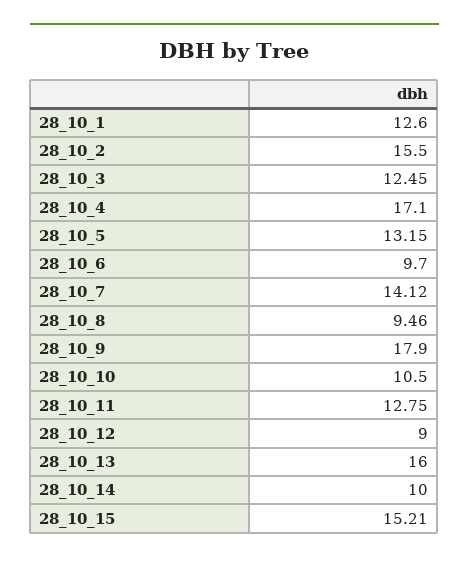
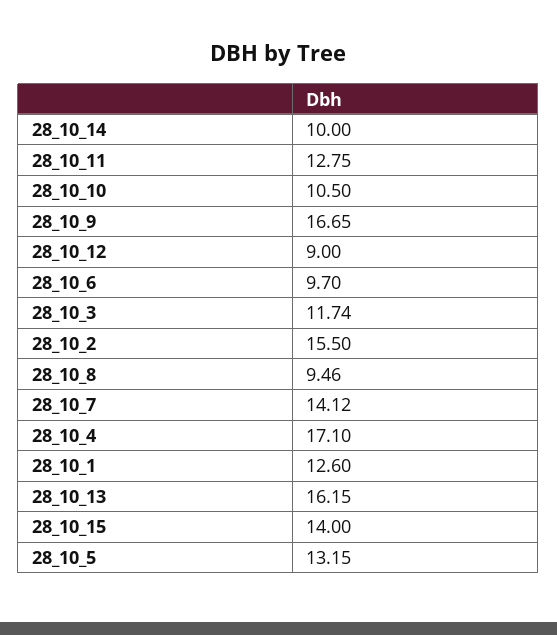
  {
    "28_10_1": 12.6,
    "28_10_2": 15.5,
-   "28_10_3": 12.45,
+   "28_10_3": 11.74,
    "28_10_4": 17.1,
    "28_10_5": 13.15,
    "28_10_6": 9.7,
    "28_10_7": 14.12,
    "28_10_8": 9.46,
-   "28_10_9": 17.9,
+   "28_10_9": 16.65,
    "28_10_10": 10.5,
    "28_10_11": 12.75,
    "28_10_12": 9,
-   "28_10_13": 16,
+   "28_10_13": 16.15,
    "28_10_14": 10,
-   "28_10_15": 15.21
+   "28_10_15": 14
  }

